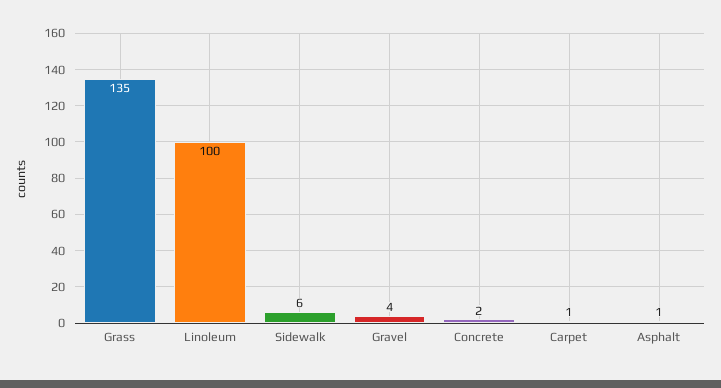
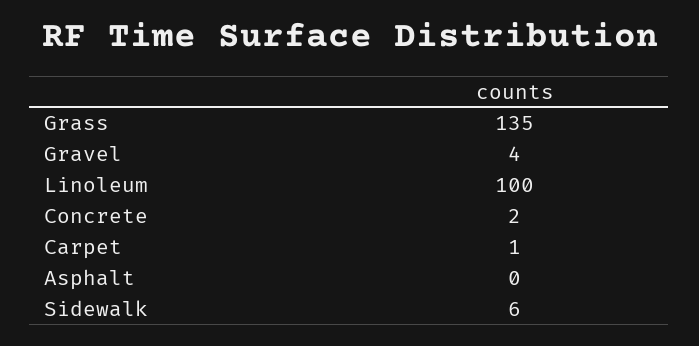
  {
    "Grass": 135,
    "Linoleum": 100,
    "Sidewalk": 6,
    "Gravel": 4,
    "Concrete": 2,
    "Carpet": 1,
-   "Asphalt": 1
+   "Asphalt": 0
  }

